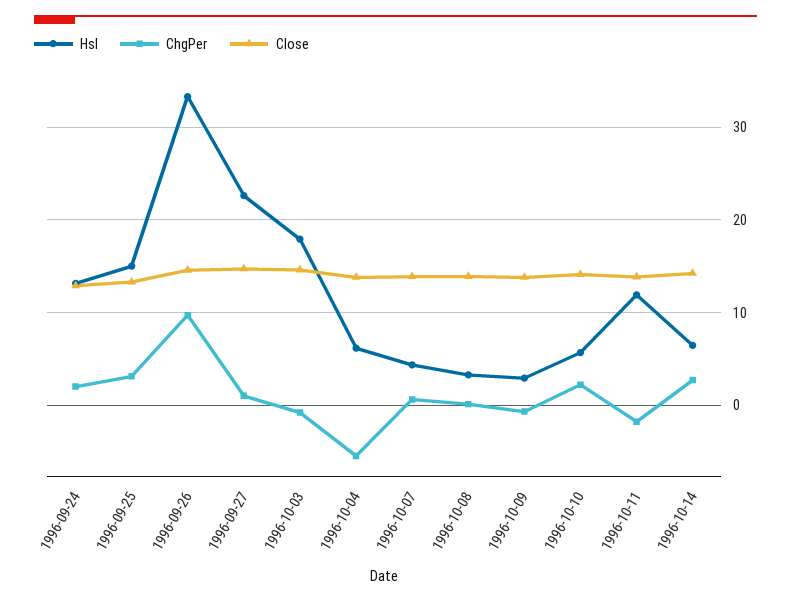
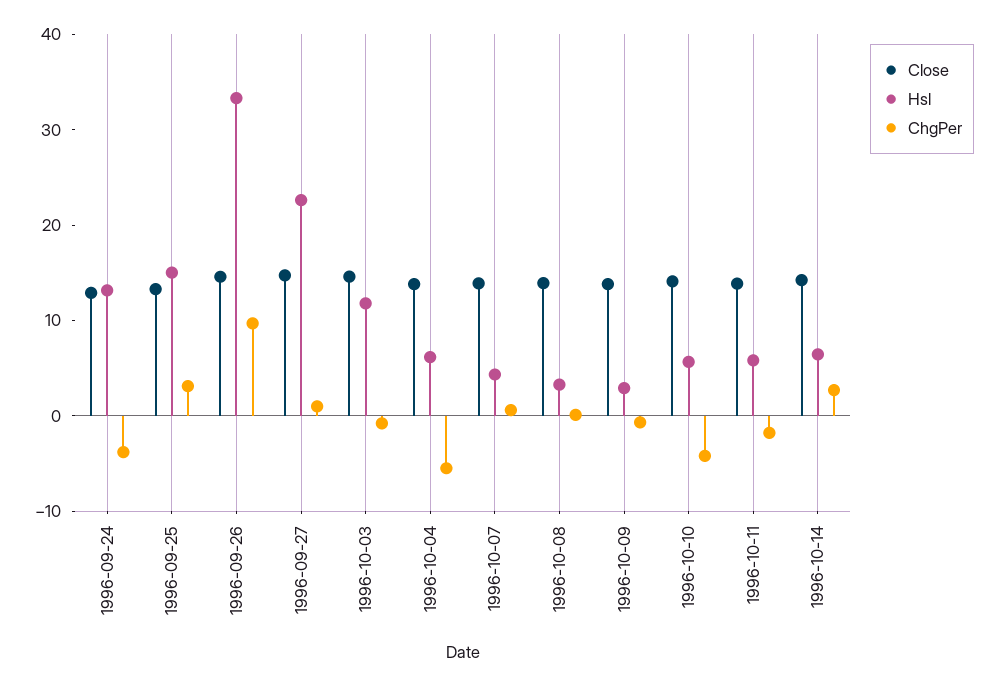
  {
    "Hsl": {
      "1996-09-24": 13,
      "1996-09-25": 15,
      "1996-09-26": 33,
      "1996-09-27": 23,
-     "1996-10-03": 18,
+     "1996-10-03": 12,
      "1996-10-04": 6,
      "1996-10-07": 4,
      "1996-10-08": 3,
      "1996-10-09": 3,
      "1996-10-10": 6,
-     "1996-10-11": 12,
+     "1996-10-11": 6,
      "1996-10-14": 6
    },
    "ChgPer": {
-     "1996-09-24": 2,
+     "1996-09-24": -4,
      "1996-09-25": 3,
      "1996-09-26": 10,
      "1996-09-27": 1,
      "1996-10-03": -1,
      "1996-10-04": -6,
      "1996-10-07": 1,
      "1996-10-08": 0,
      "1996-10-09": -1,
-     "1996-10-10": 2,
+     "1996-10-10": -4,
      "1996-10-11": -2,
      "1996-10-14": 3
    },
    "Close": {
      "1996-09-24": 13,
      "1996-09-25": 13,
      "1996-09-26": 15,
      "1996-09-27": 15,
      "1996-10-03": 15,
      "1996-10-04": 14,
      "1996-10-07": 14,
      "1996-10-08": 14,
      "1996-10-09": 14,
      "1996-10-10": 14,
      "1996-10-11": 14,
      "1996-10-14": 14
    }
  }

